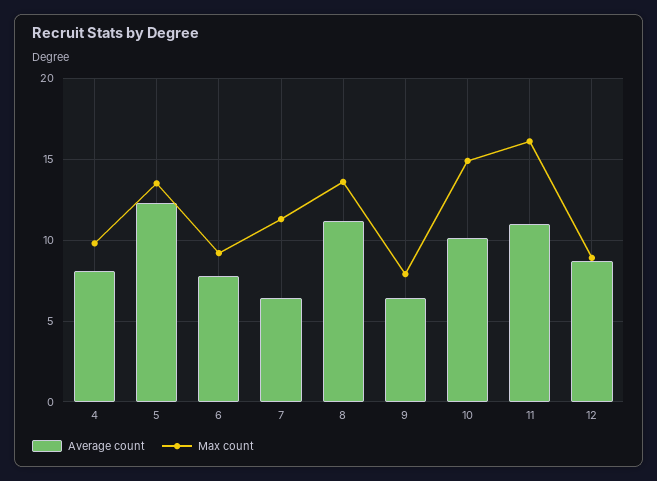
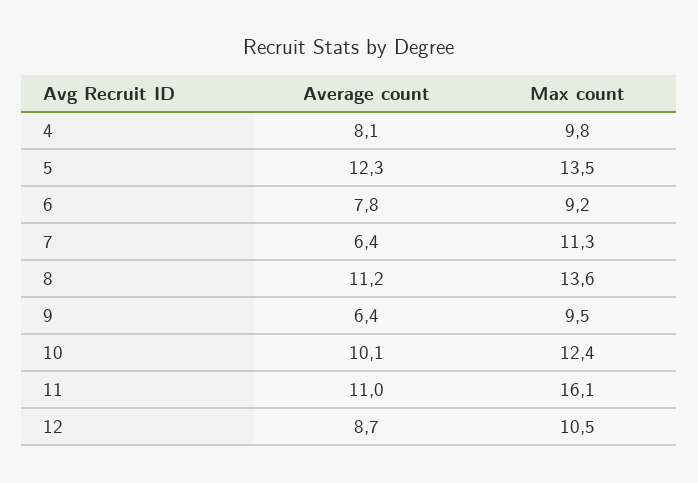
  {
    "Average count": {
      "4": 8.1,
      "5": 12.3,
      "6": 7.8,
      "7": 6.4,
      "8": 11.2,
      "9": 6.4,
      "10": 10.1,
      "11": 11,
      "12": 8.7
    },
    "Max count": {
      "4": 9.8,
      "5": 13.5,
      "6": 9.2,
      "7": 11.3,
      "8": 13.6,
-     "9": 8,
+     "9": 9.5,
-     "10": 15,
+     "10": 12.4,
      "11": 16.1,
-     "12": 9
+     "12": 10.5
    }
  }

